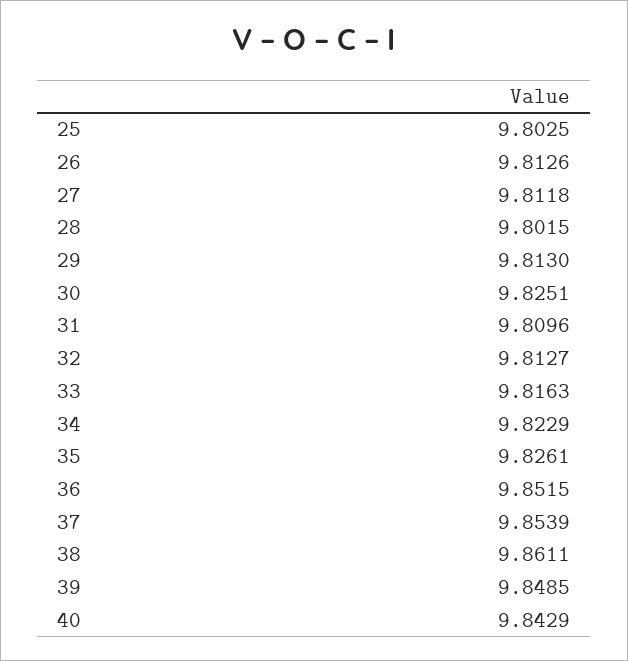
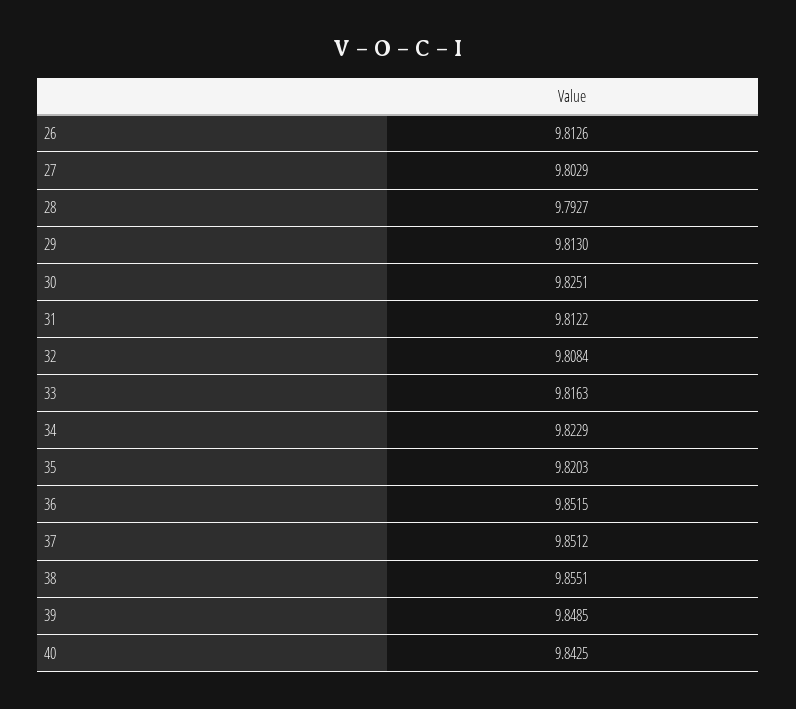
  {
-   "25": 9.8025,
    "26": 9.8126,
-   "27": 9.8118,
+   "27": 9.8029,
-   "28": 9.8015,
+   "28": 9.7927,
    "29": 9.813,
    "30": 9.8251,
-   "31": 9.8096,
+   "31": 9.8122,
-   "32": 9.8127,
+   "32": 9.8084,
    "33": 9.8163,
    "34": 9.8229,
-   "35": 9.8261,
+   "35": 9.8203,
    "36": 9.8515,
-   "37": 9.8539,
+   "37": 9.8512,
-   "38": 9.8611,
+   "38": 9.8551,
    "39": 9.8485,
-   "40": 9.8429
+   "40": 9.8425
  }

